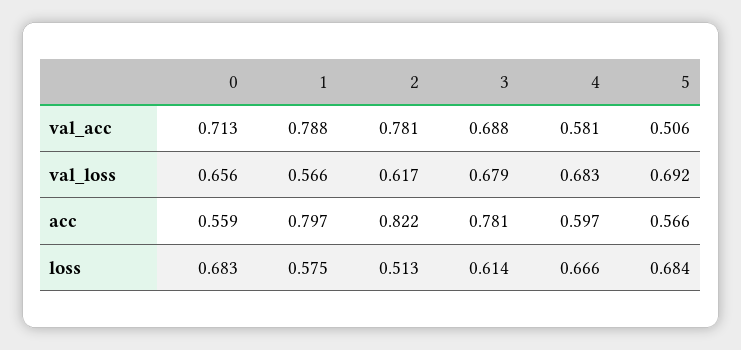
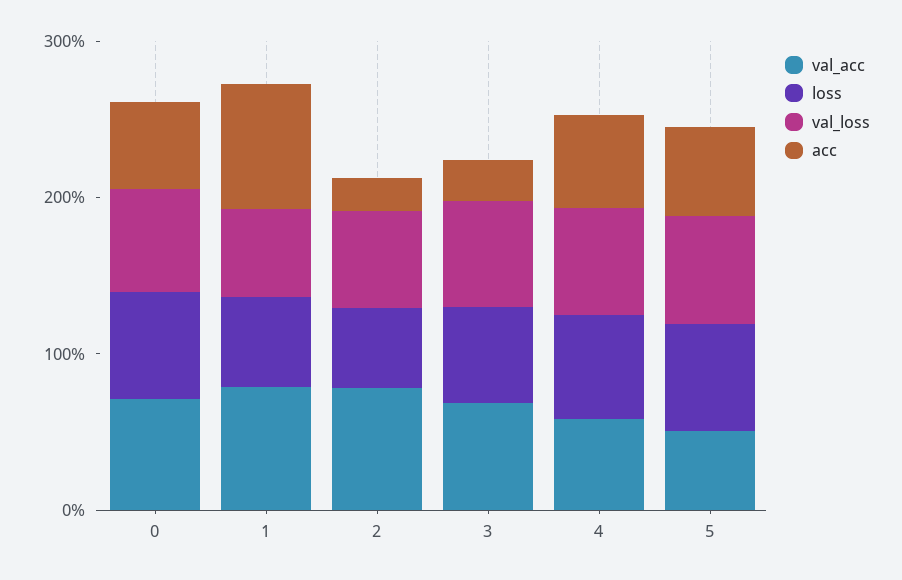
  {
    "val_acc": {
      "0": 0.713,
      "1": 0.788,
      "2": 0.781,
      "3": 0.688,
      "4": 0.581,
      "5": 0.506
    },
    "val_loss": {
      "0": 0.656,
      "1": 0.566,
      "2": 0.617,
      "3": 0.679,
      "4": 0.683,
      "5": 0.692
    },
    "acc": {
      "0": 0.559,
      "1": 0.797,
-     "2": 0.822,
+     "2": 0.2,
-     "3": 0.781,
+     "3": 0.2,
      "4": 0.597,
      "5": 0.566
    },
    "loss": {
      "0": 0.683,
      "1": 0.575,
      "2": 0.513,
      "3": 0.614,
      "4": 0.666,
      "5": 0.684
    }
  }

